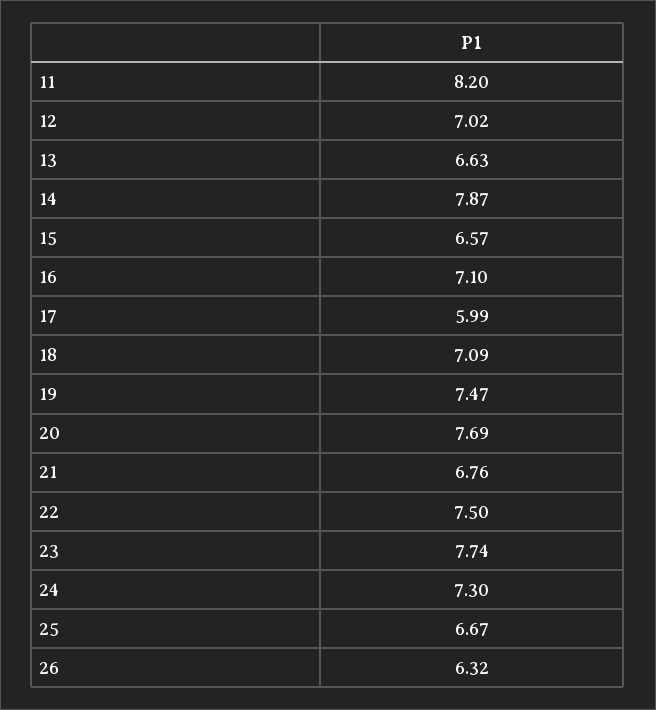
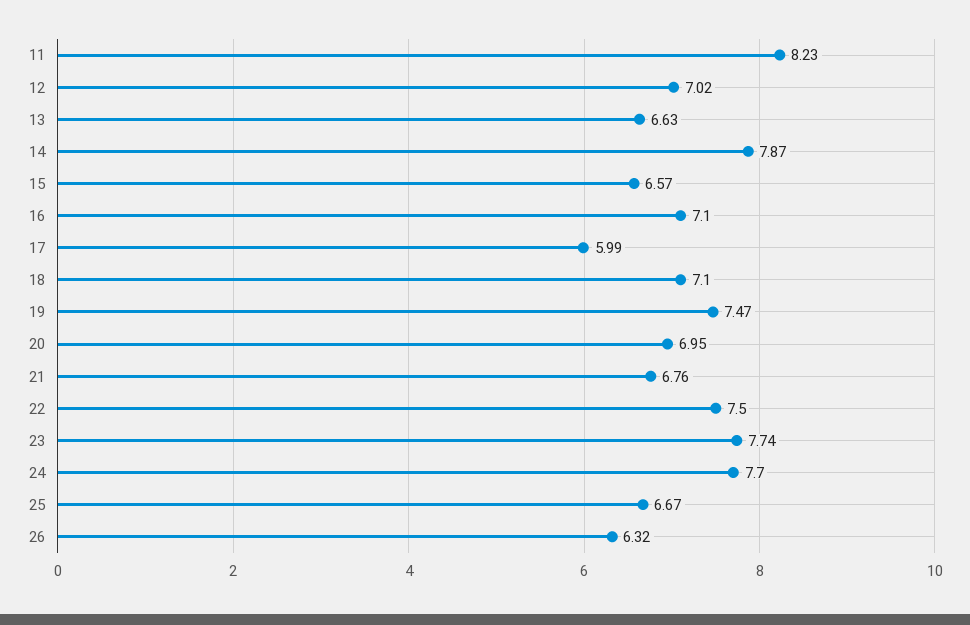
  {
-   "11": 8.2,
+   "11": 8.23,
    "12": 7.02,
    "13": 6.63,
    "14": 7.87,
    "15": 6.57,
    "16": 7.1,
    "17": 5.99,
-   "18": 7.09,
+   "18": 7.1,
    "19": 7.47,
-   "20": 7.69,
+   "20": 6.95,
    "21": 6.76,
    "22": 7.5,
    "23": 7.74,
-   "24": 7.3,
+   "24": 7.7,
    "25": 6.67,
    "26": 6.32
  }

